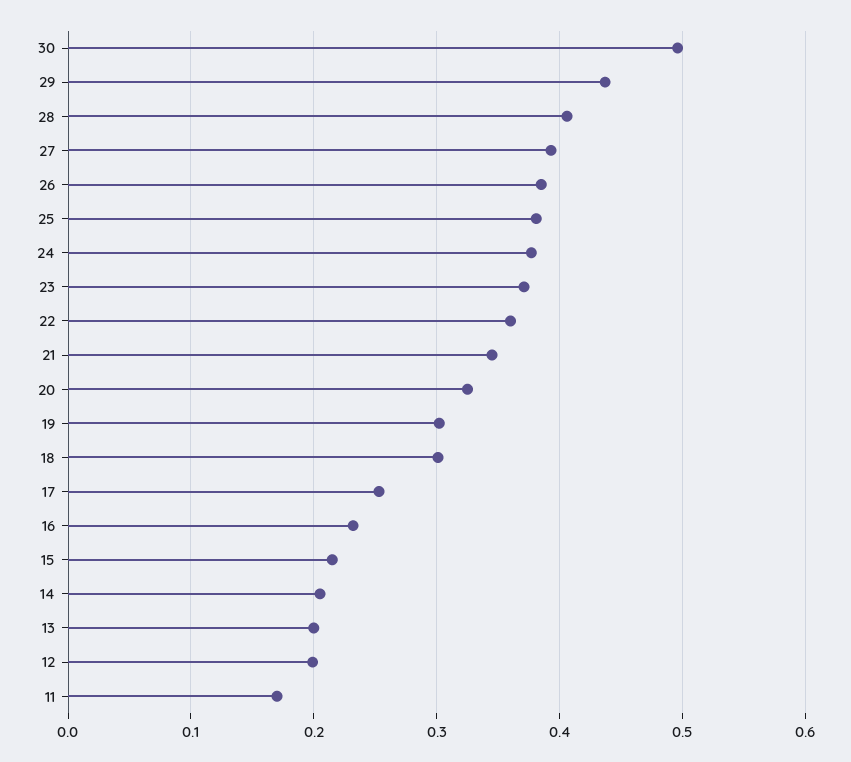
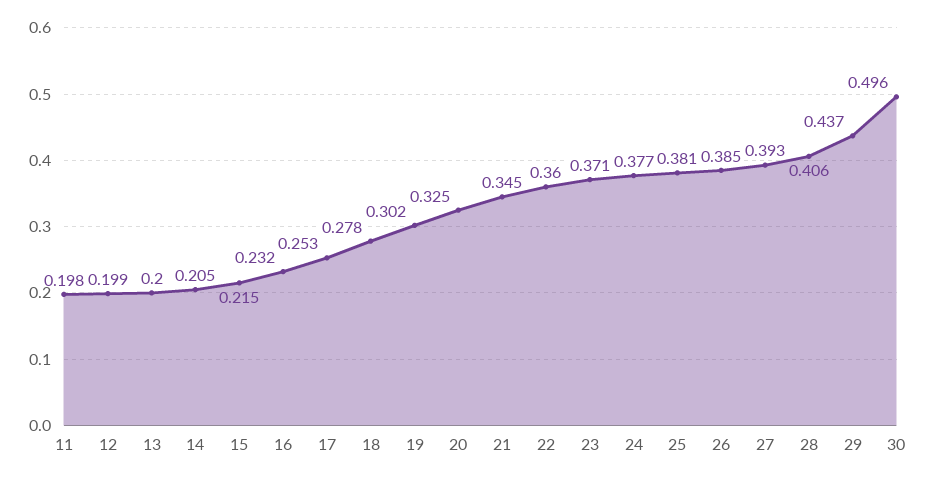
  {
    "30": 0.496,
    "29": 0.437,
    "28": 0.406,
    "27": 0.393,
    "26": 0.385,
    "25": 0.381,
    "24": 0.377,
    "23": 0.371,
    "22": 0.36,
    "21": 0.345,
    "20": 0.325,
    "19": 0.302,
-   "18": 0.3,
+   "18": 0.278,
    "17": 0.253,
    "16": 0.232,
    "15": 0.215,
    "14": 0.205,
    "13": 0.2,
    "12": 0.199,
-   "11": 0.17
+   "11": 0.198
  }

